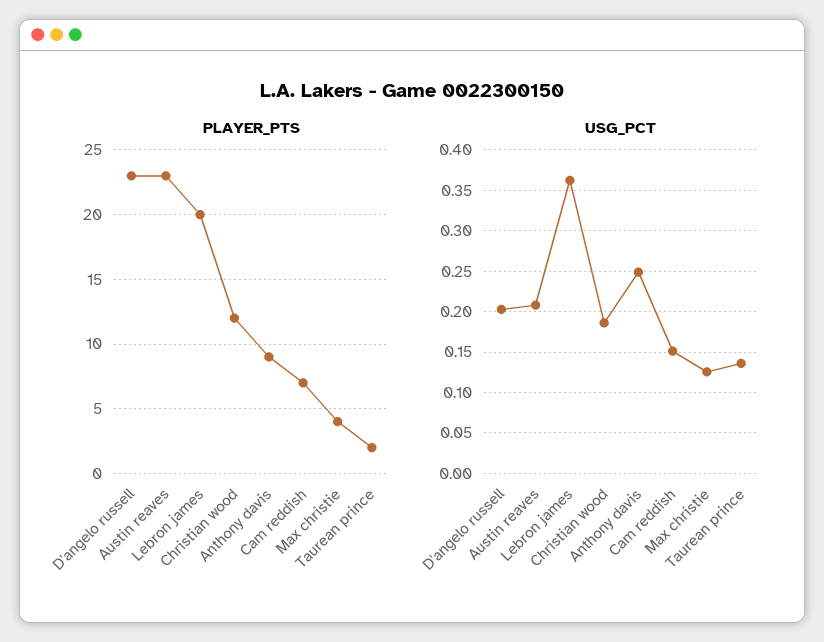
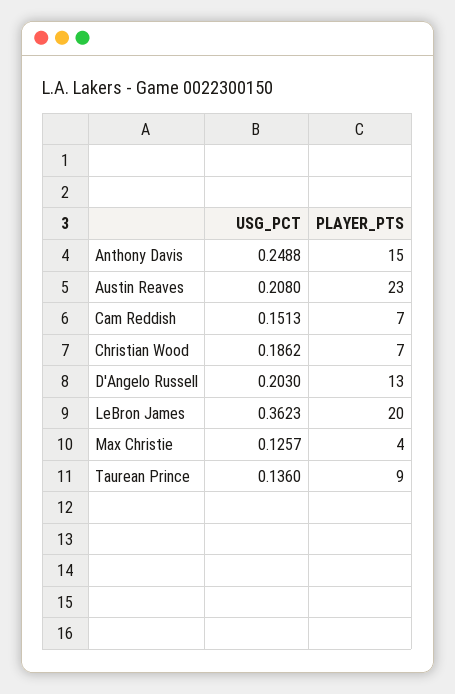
  {
    "PLAYER_PTS": {
-     "D'angelo russell": 23,
+     "D'angelo russell": 13,
      "Austin reaves": 23,
      "Lebron james": 20,
-     "Christian wood": 12,
+     "Christian wood": 7,
-     "Anthony davis": 9,
+     "Anthony davis": 15,
      "Cam reddish": 7,
      "Max christie": 4,
-     "Taurean prince": 2
+     "Taurean prince": 9
    },
    "USG_PCT": {
      "D'angelo russell": 0.203,
      "Austin reaves": 0.208,
      "Lebron james": 0.3623,
      "Christian wood": 0.1862,
      "Anthony davis": 0.2488,
      "Cam reddish": 0.1513,
      "Max christie": 0.1257,
      "Taurean prince": 0.136
    }
  }

